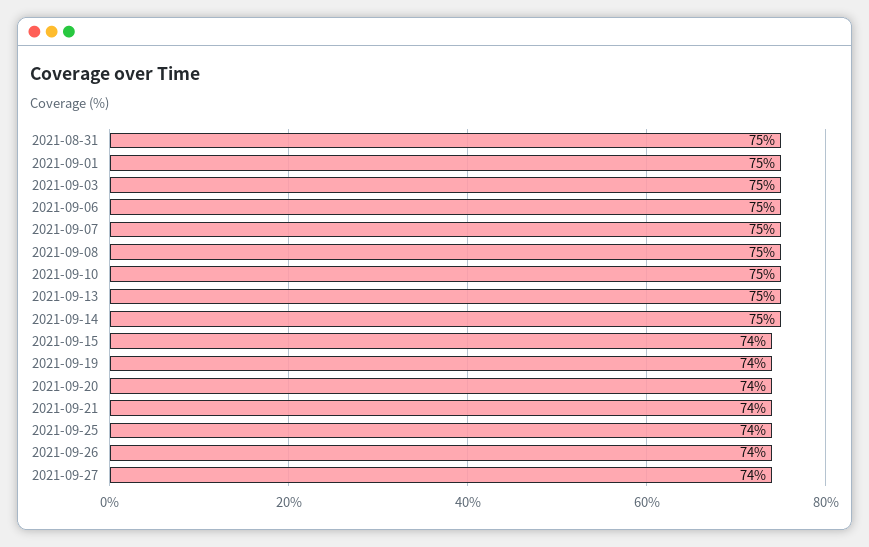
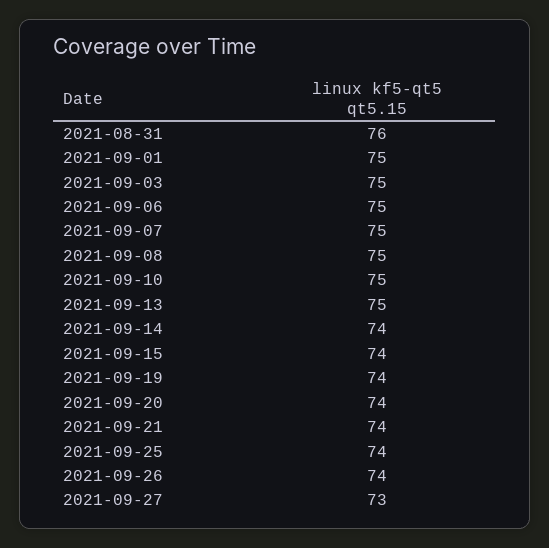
  {
-   "2021-08-31": 75,
+   "2021-08-31": 76,
    "2021-09-01": 75,
    "2021-09-03": 75,
    "2021-09-06": 75,
    "2021-09-07": 75,
    "2021-09-08": 75,
    "2021-09-10": 75,
    "2021-09-13": 75,
-   "2021-09-14": 75,
+   "2021-09-14": 74,
    "2021-09-15": 74,
    "2021-09-19": 74,
    "2021-09-20": 74,
    "2021-09-21": 74,
    "2021-09-25": 74,
    "2021-09-26": 74,
-   "2021-09-27": 74
+   "2021-09-27": 73
  }

